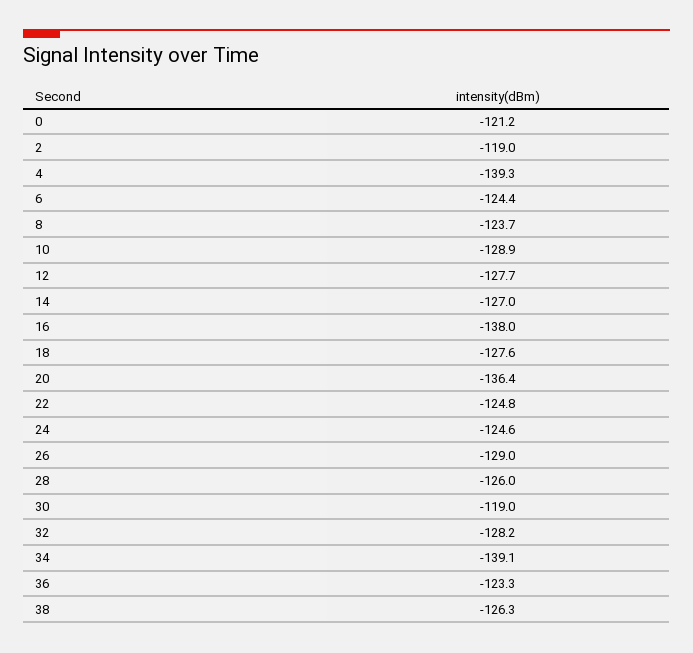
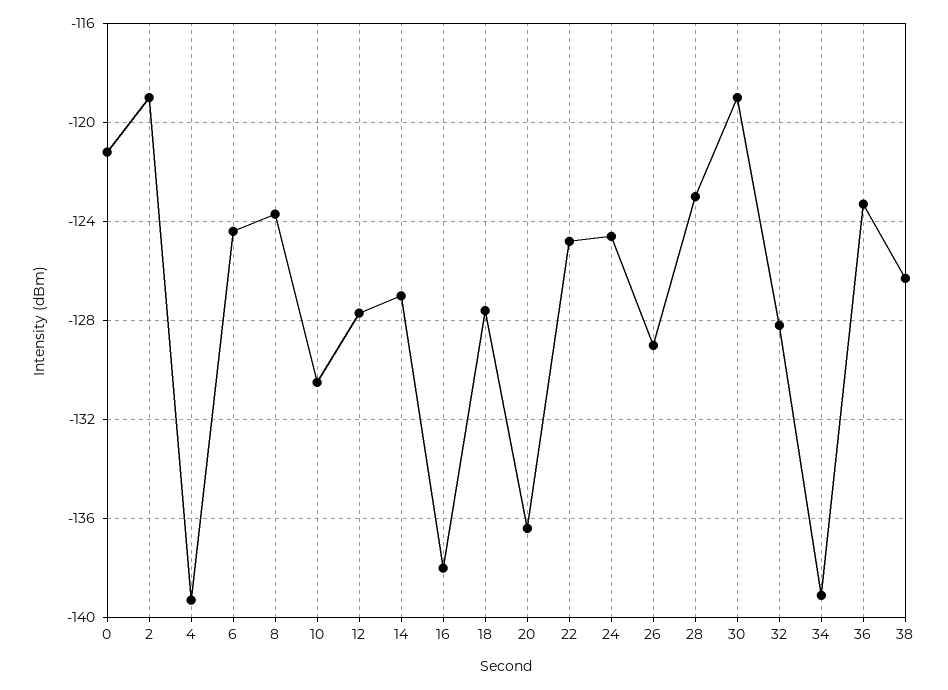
  {
    "0": -121.2,
    "2": -119,
    "4": -139.3,
    "6": -124.4,
    "8": -123.7,
-   "10": -128.9,
+   "10": -130.5,
    "12": -127.7,
    "14": -127,
    "16": -138,
    "18": -127.6,
    "20": -136.4,
    "22": -124.8,
    "24": -124.6,
    "26": -129,
-   "28": -126,
+   "28": -123,
    "30": -119,
    "32": -128.2,
    "34": -139.1,
    "36": -123.3,
    "38": -126.3
  }

